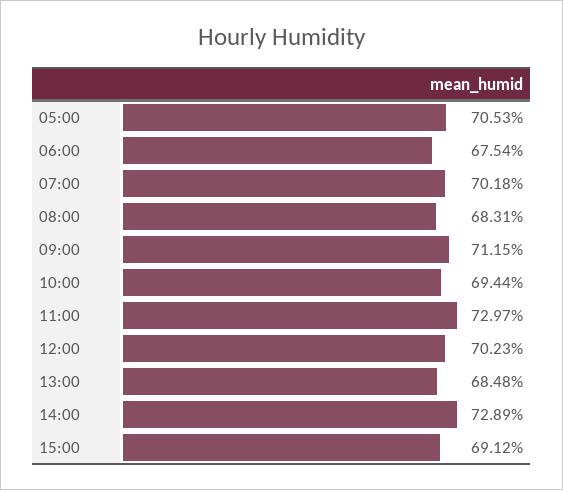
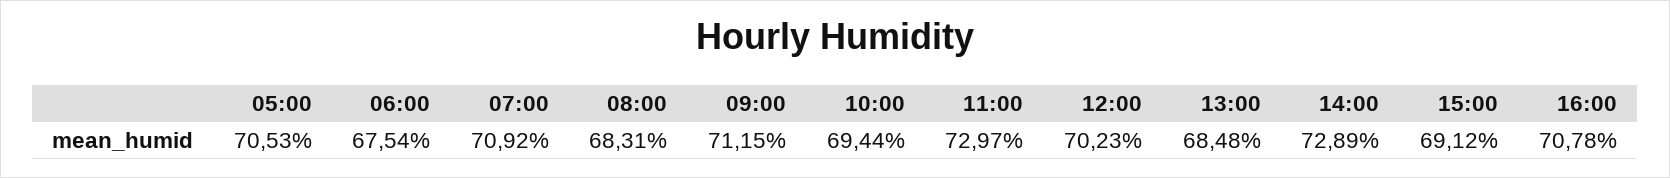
  {
    "05:00": 70.53,
    "06:00": 67.54,
-   "07:00": 70.18,
+   "07:00": 70.92,
    "08:00": 68.31,
    "09:00": 71.15,
    "10:00": 69.44,
    "11:00": 72.97,
    "12:00": 70.23,
    "13:00": 68.48,
    "14:00": 72.89,
-   "15:00": 69.12
+   "15:00": 69.12,
+   "16:00": 70.78
  }

